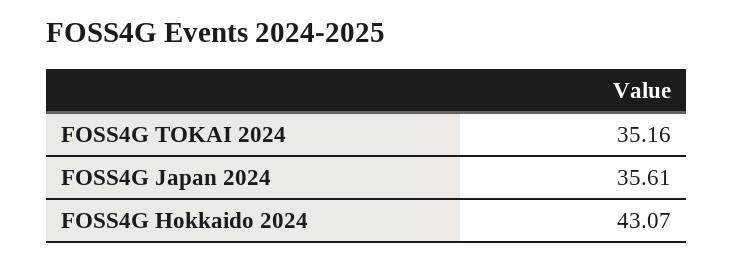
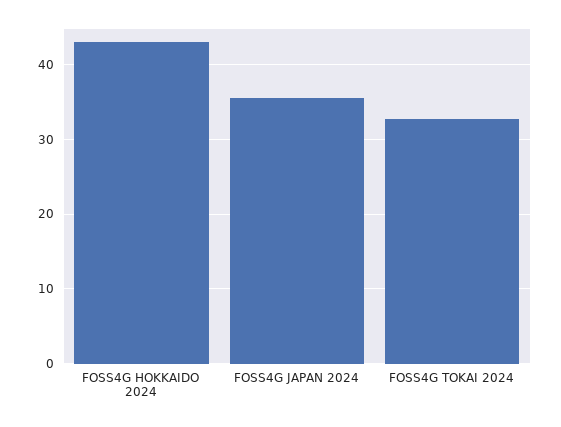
  {
-   "FOSS4G TOKAI 2024": 35.16,
+   "FOSS4G TOKAI 2024": 33,
    "FOSS4G Japan 2024": 35.61,
    "FOSS4G Hokkaido 2024": 43.07
  }

